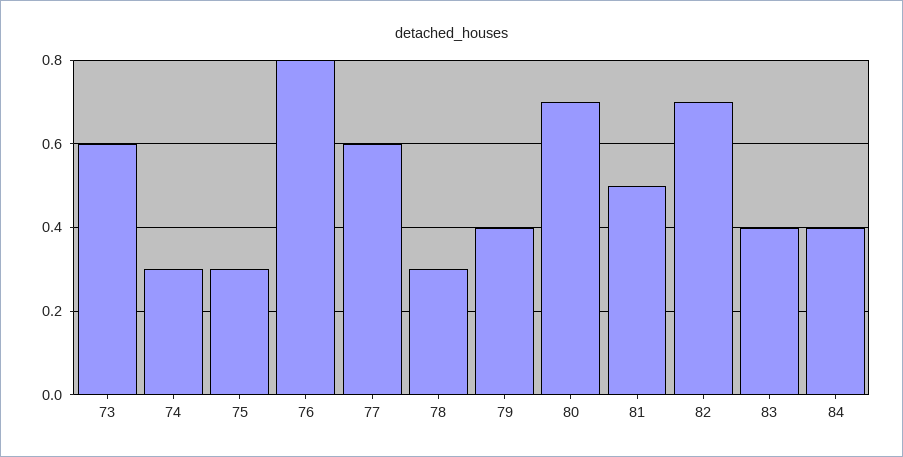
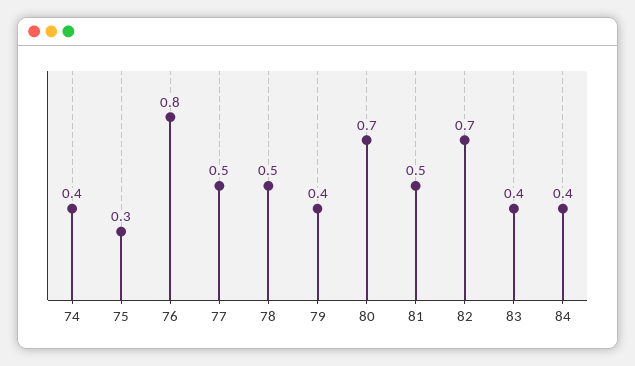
  {
-   "73": 0.6,
-   "74": 0.3,
+   "74": 0.4,
    "75": 0.3,
    "76": 0.8,
-   "77": 0.6,
+   "77": 0.5,
-   "78": 0.3,
+   "78": 0.5,
    "79": 0.4,
    "80": 0.7,
    "81": 0.5,
    "82": 0.7,
    "83": 0.4,
    "84": 0.4
  }

